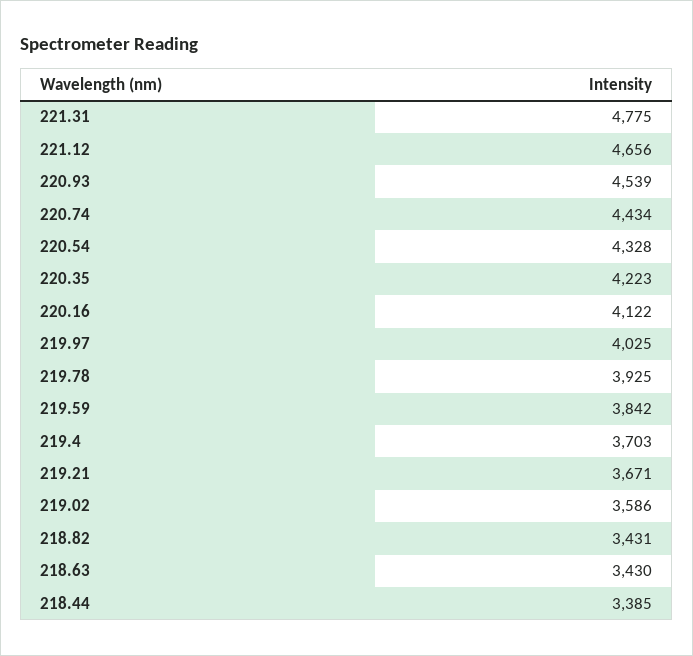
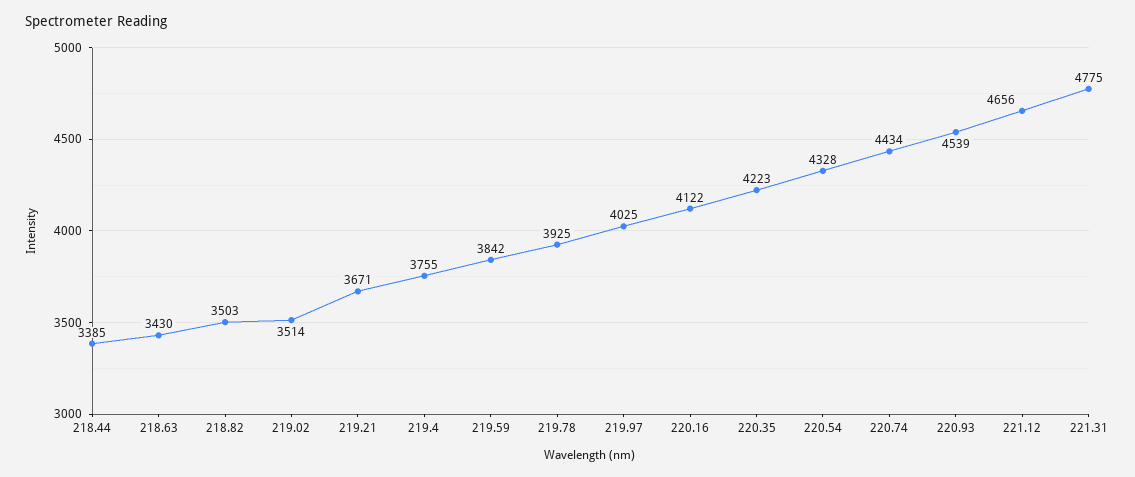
  {
    "221.31": 4775,
    "221.12": 4656,
    "220.93": 4539,
    "220.74": 4434,
    "220.54": 4328,
    "220.35": 4223,
    "220.16": 4122,
    "219.97": 4025,
    "219.78": 3925,
    "219.59": 3842,
-   "219.4": 3703,
+   "219.4": 3755,
    "219.21": 3671,
-   "219.02": 3586,
+   "219.02": 3514,
-   "218.82": 3431,
+   "218.82": 3503,
    "218.63": 3430,
    "218.44": 3385
  }

